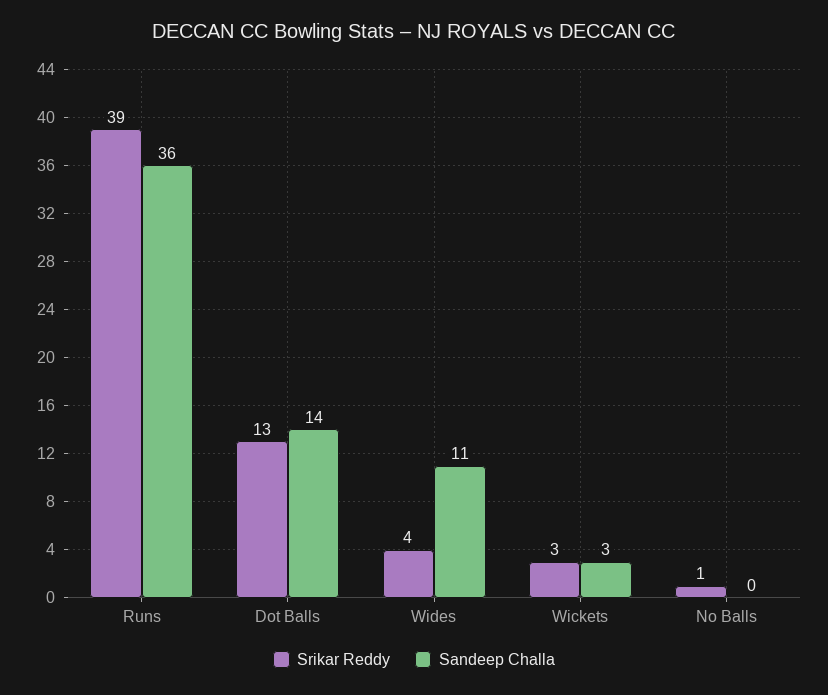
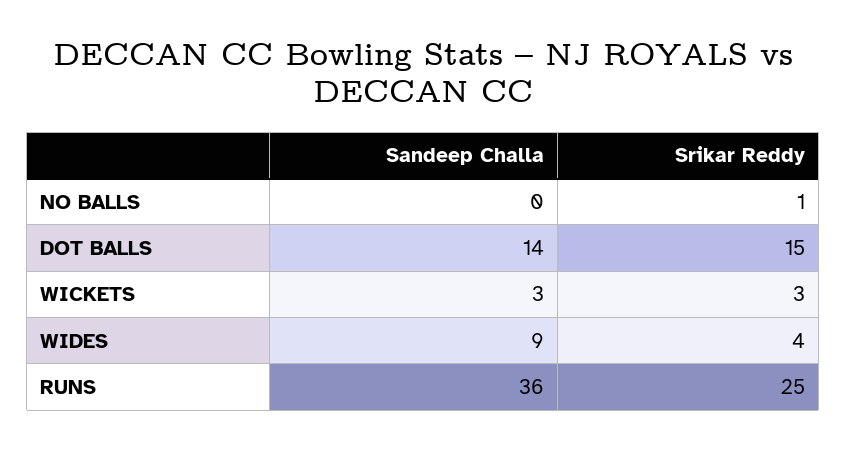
  {
    "Srikar Reddy": {
-     "Runs": 39,
+     "Runs": 25,
-     "Dot Balls": 13,
+     "Dot Balls": 15,
      "Wides": 4,
      "Wickets": 3,
      "No Balls": 1
    },
    "Sandeep Challa": {
      "Runs": 36,
      "Dot Balls": 14,
-     "Wides": 11,
+     "Wides": 9,
      "Wickets": 3,
      "No Balls": 0
    }
  }

